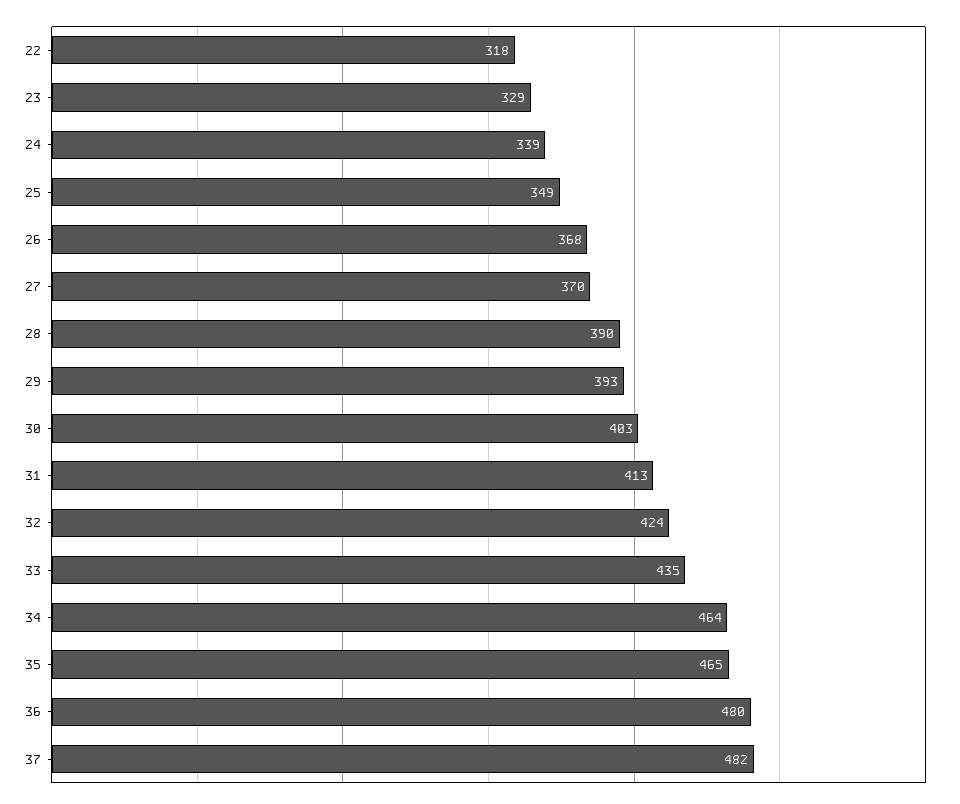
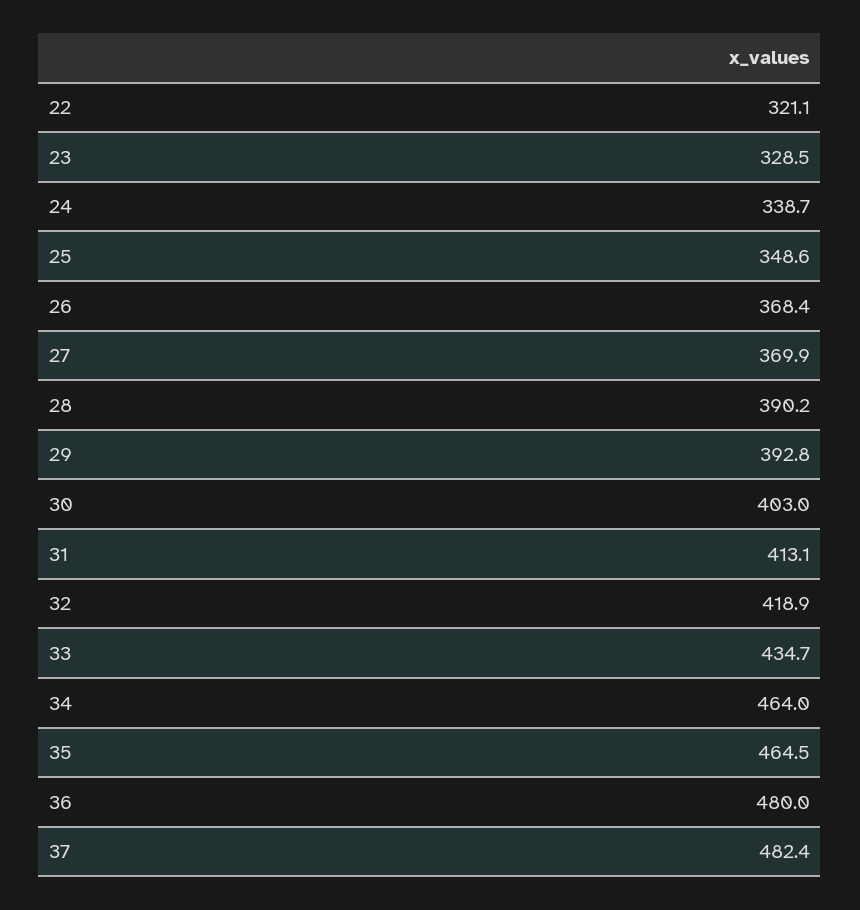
  {
-   "22": 318,
+   "22": 321.1,
    "23": 328.5,
    "24": 338.7,
    "25": 348.6,
    "26": 368.4,
    "27": 369.9,
    "28": 390.2,
    "29": 392.8,
    "30": 403,
    "31": 413.1,
-   "32": 424,
+   "32": 418.9,
    "33": 434.7,
    "34": 464,
    "35": 464.5,
    "36": 480,
    "37": 482.4
  }

